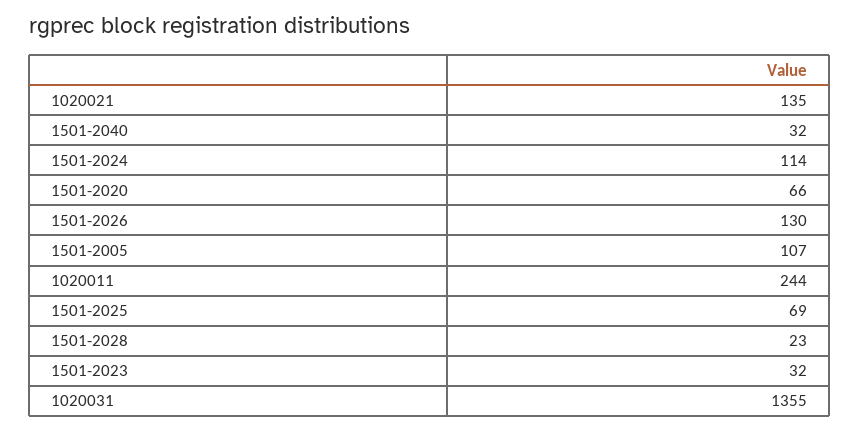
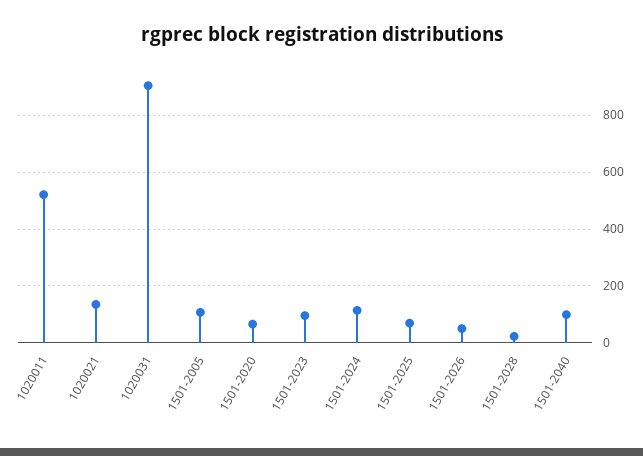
  {
    "1020021": 135,
-   "1501-2040": 32,
+   "1501-2040": 100,
    "1501-2024": 114,
    "1501-2020": 66,
-   "1501-2026": 130,
+   "1501-2026": 50,
    "1501-2005": 107,
-   "1020011": 244,
+   "1020011": 525,
    "1501-2025": 69,
    "1501-2028": 23,
-   "1501-2023": 32,
+   "1501-2023": 100,
-   "1020031": 1355
+   "1020031": 900
  }

